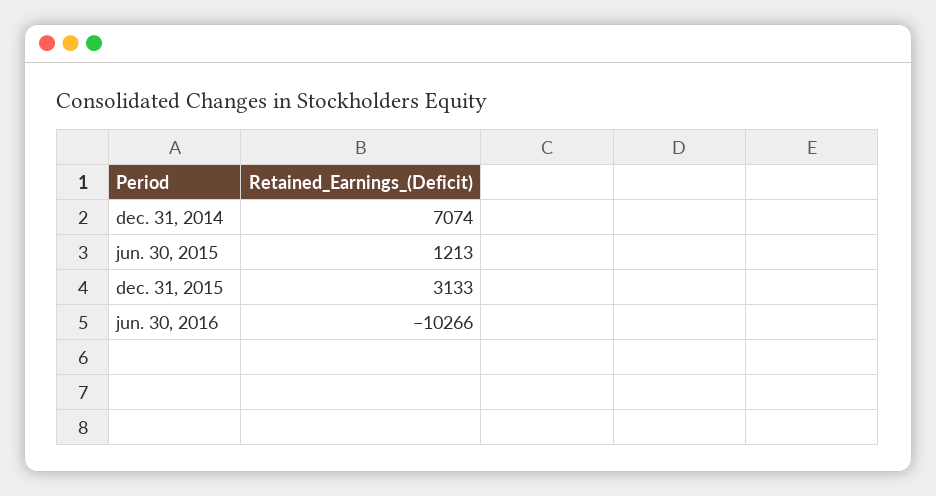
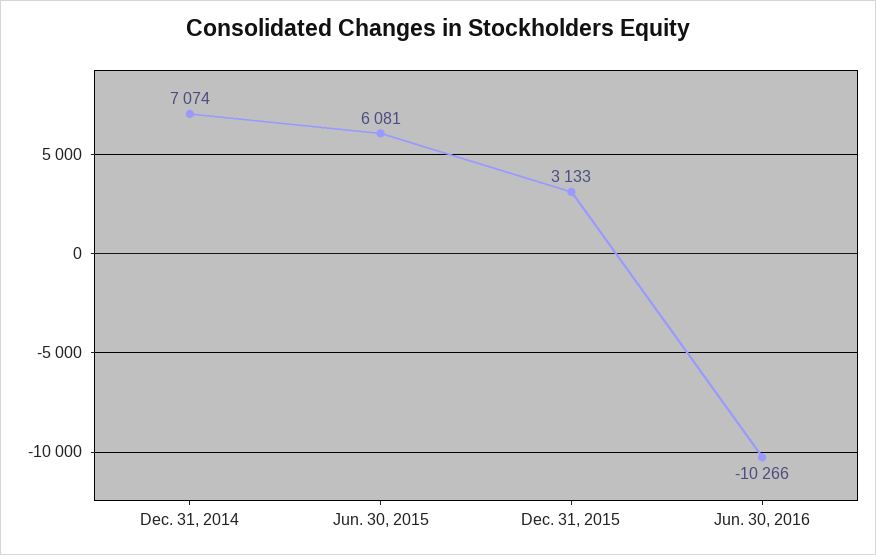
  {
    "dec. 31, 2014": 7074,
-   "jun. 30, 2015": 1213,
+   "jun. 30, 2015": 6081,
    "dec. 31, 2015": 3133,
    "jun. 30, 2016": -10266
  }

